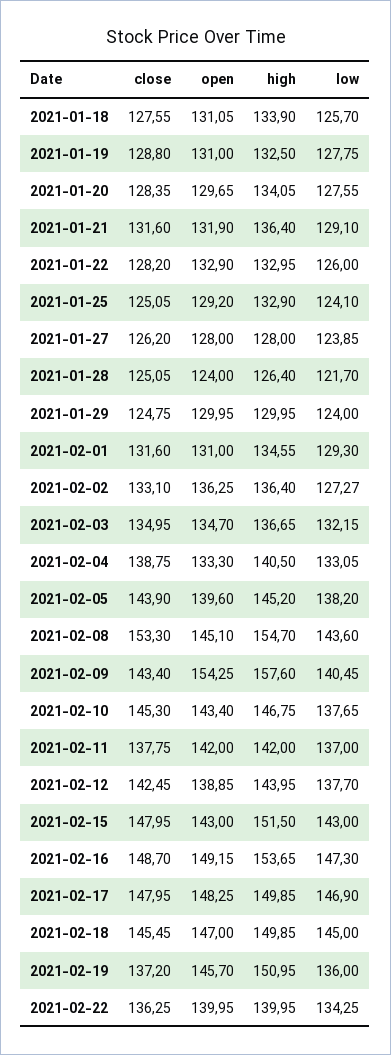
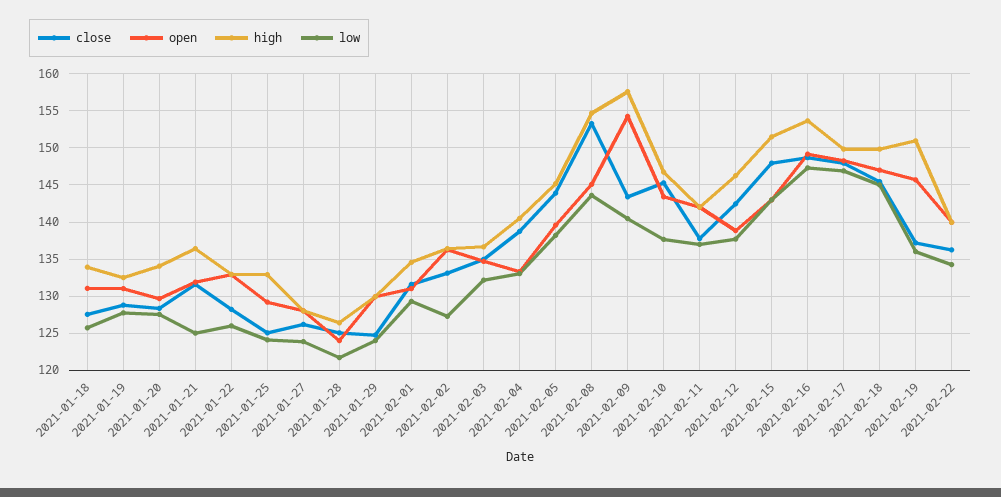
  {
    "close": {
      "2021-01-18": 127.55,
      "2021-01-19": 128.8,
      "2021-01-20": 128.35,
      "2021-01-21": 131.6,
      "2021-01-22": 128.2,
      "2021-01-25": 125.05,
      "2021-01-27": 126.2,
      "2021-01-28": 125.05,
      "2021-01-29": 124.75,
      "2021-02-01": 131.6,
      "2021-02-02": 133.1,
      "2021-02-03": 134.95,
      "2021-02-04": 138.75,
      "2021-02-05": 143.9,
      "2021-02-08": 153.3,
      "2021-02-09": 143.4,
      "2021-02-10": 145.3,
      "2021-02-11": 137.75,
      "2021-02-12": 142.45,
      "2021-02-15": 147.95,
      "2021-02-16": 148.7,
      "2021-02-17": 147.95,
      "2021-02-18": 145.45,
      "2021-02-19": 137.2,
      "2021-02-22": 136.25
    },
    "open": {
      "2021-01-18": 131.05,
      "2021-01-19": 131,
      "2021-01-20": 129.65,
      "2021-01-21": 131.9,
      "2021-01-22": 132.9,
      "2021-01-25": 129.2,
      "2021-01-27": 128,
      "2021-01-28": 124,
      "2021-01-29": 129.95,
      "2021-02-01": 131,
      "2021-02-02": 136.25,
      "2021-02-03": 134.7,
      "2021-02-04": 133.3,
      "2021-02-05": 139.6,
      "2021-02-08": 145.1,
      "2021-02-09": 154.25,
      "2021-02-10": 143.4,
      "2021-02-11": 142,
      "2021-02-12": 138.85,
      "2021-02-15": 143,
      "2021-02-16": 149.15,
      "2021-02-17": 148.25,
      "2021-02-18": 147,
      "2021-02-19": 145.7,
      "2021-02-22": 139.95
    },
    "high": {
      "2021-01-18": 133.9,
      "2021-01-19": 132.5,
      "2021-01-20": 134.05,
      "2021-01-21": 136.4,
      "2021-01-22": 132.95,
      "2021-01-25": 132.9,
      "2021-01-27": 128,
      "2021-01-28": 126.4,
      "2021-01-29": 129.95,
      "2021-02-01": 134.55,
      "2021-02-02": 136.4,
      "2021-02-03": 136.65,
      "2021-02-04": 140.5,
      "2021-02-05": 145.2,
      "2021-02-08": 154.7,
      "2021-02-09": 157.6,
      "2021-02-10": 146.75,
      "2021-02-11": 142,
-     "2021-02-12": 143.95,
+     "2021-02-12": 146,
      "2021-02-15": 151.5,
      "2021-02-16": 153.65,
      "2021-02-17": 149.85,
      "2021-02-18": 149.85,
      "2021-02-19": 150.95,
      "2021-02-22": 139.95
    },
    "low": {
      "2021-01-18": 125.7,
      "2021-01-19": 127.75,
      "2021-01-20": 127.55,
-     "2021-01-21": 129.1,
+     "2021-01-21": 125,
      "2021-01-22": 126,
      "2021-01-25": 124.1,
      "2021-01-27": 123.85,
      "2021-01-28": 121.7,
      "2021-01-29": 124,
      "2021-02-01": 129.3,
      "2021-02-02": 127.27,
      "2021-02-03": 132.15,
      "2021-02-04": 133.05,
      "2021-02-05": 138.2,
      "2021-02-08": 143.6,
      "2021-02-09": 140.45,
      "2021-02-10": 137.65,
      "2021-02-11": 137,
      "2021-02-12": 137.7,
      "2021-02-15": 143,
      "2021-02-16": 147.3,
      "2021-02-17": 146.9,
      "2021-02-18": 145,
      "2021-02-19": 136,
      "2021-02-22": 134.25
    }
  }

